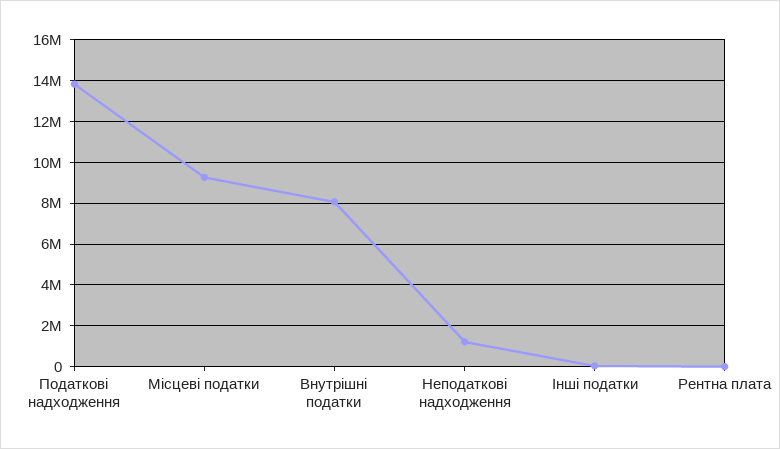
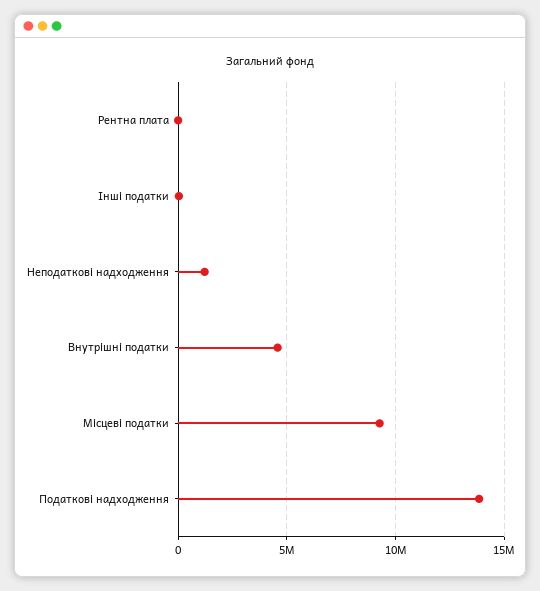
  {
    "Податкові надходження": 14000000,
    "Місцеві податки": 9500000,
-   "Внутрішні податки": 8000000,
+   "Внутрішні податки": 4500000,
    "Неподаткові надходження": 1000000,
    "Інші податки": 0,
    "Рентна плата": 0
  }

